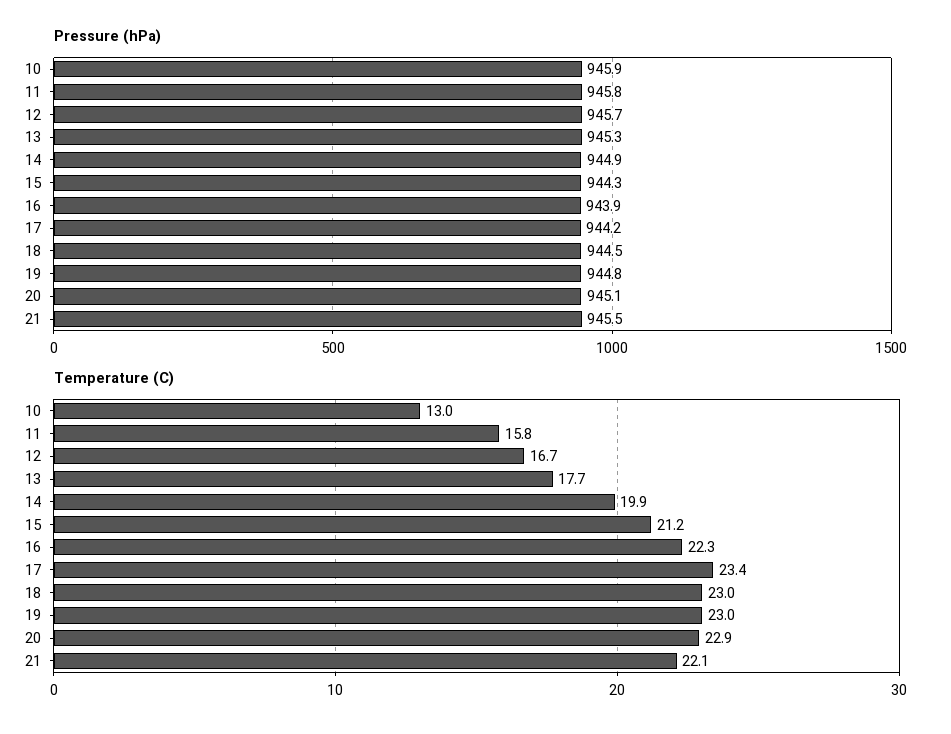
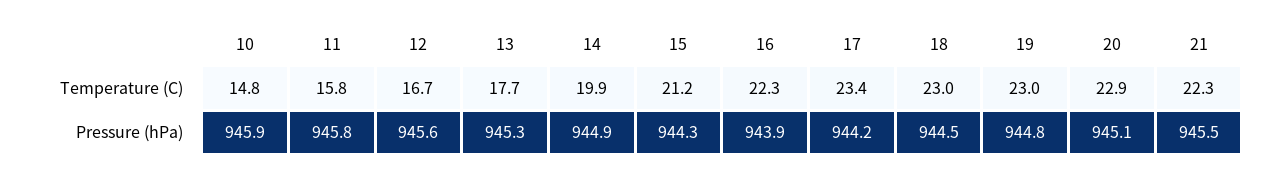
  {
    "Pressure (hPa)": {
      "10": 945.9,
      "11": 945.8,
-     "12": 945.7,
+     "12": 945.6,
      "13": 945.3,
      "14": 944.9,
      "15": 944.3,
      "16": 943.9,
      "17": 944.2,
      "18": 944.5,
      "19": 944.8,
      "20": 945.1,
      "21": 945.5
    },
    "Temperature (C)": {
-     "10": 13,
+     "10": 14.8,
      "11": 15.8,
      "12": 16.7,
      "13": 17.7,
      "14": 19.9,
      "15": 21.2,
      "16": 22.3,
      "17": 23.4,
      "18": 23,
      "19": 23,
      "20": 22.9,
-     "21": 22.1
+     "21": 22.3
    }
  }

